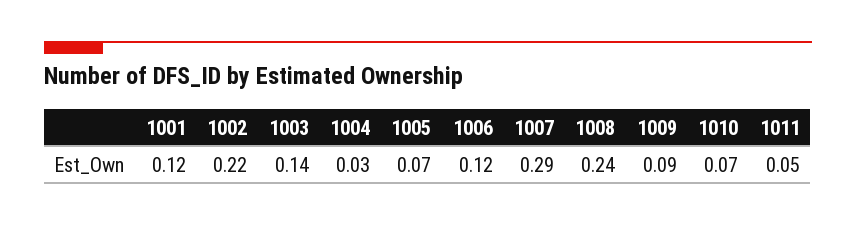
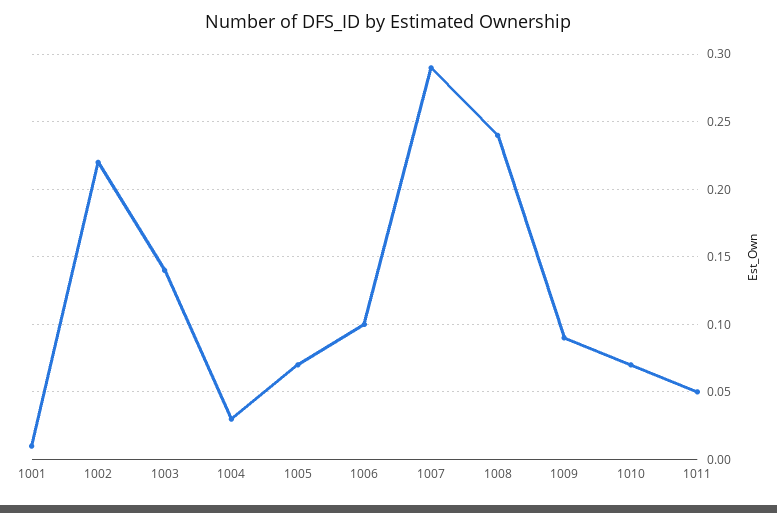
  {
-   "1001": 0.12,
+   "1001": 0.01,
    "1002": 0.22,
    "1003": 0.14,
    "1004": 0.03,
    "1005": 0.07,
-   "1006": 0.12,
+   "1006": 0.1,
    "1007": 0.29,
    "1008": 0.24,
    "1009": 0.09,
    "1010": 0.07,
    "1011": 0.05
  }

